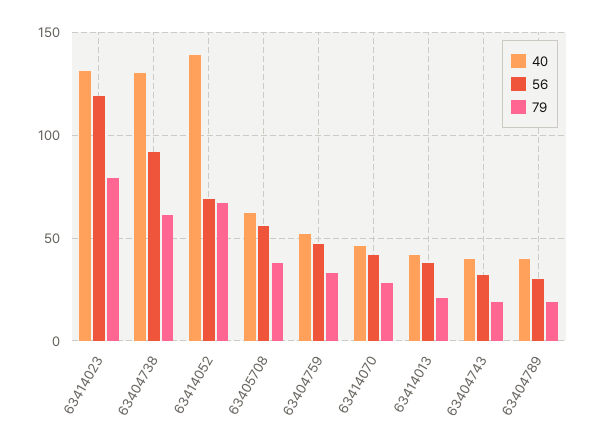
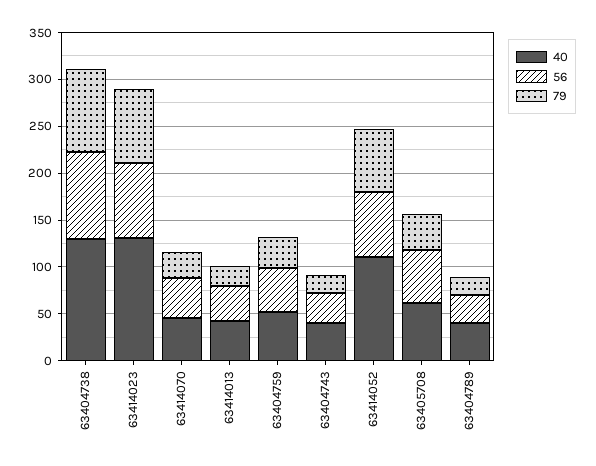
  {
    "40": {
      "63414023": 130,
      "63404738": 130,
-     "63414052": 140,
+     "63414052": 110,
      "63405708": 60,
      "63404759": 50,
      "63414070": 45,
      "63414013": 40,
      "63404743": 40,
      "63404789": 40
    },
    "56": {
-     "63414023": 120,
+     "63414023": 80,
      "63404738": 90,
      "63414052": 70,
      "63405708": 55,
      "63404759": 45,
      "63414070": 40,
      "63414013": 40,
      "63404743": 30,
      "63404789": 30
    },
    "79": {
      "63414023": 80,
-     "63404738": 60,
+     "63404738": 90,
      "63414052": 65,
      "63405708": 40,
      "63404759": 35,
      "63414070": 30,
      "63414013": 20,
      "63404743": 20,
      "63404789": 20
    }
  }

